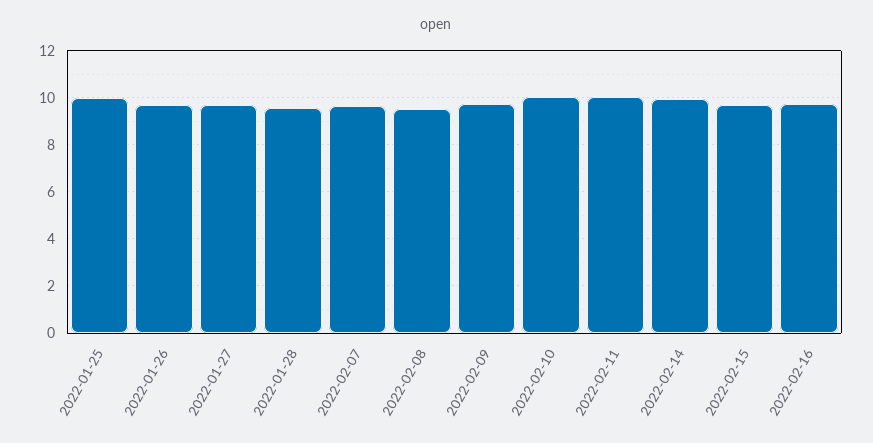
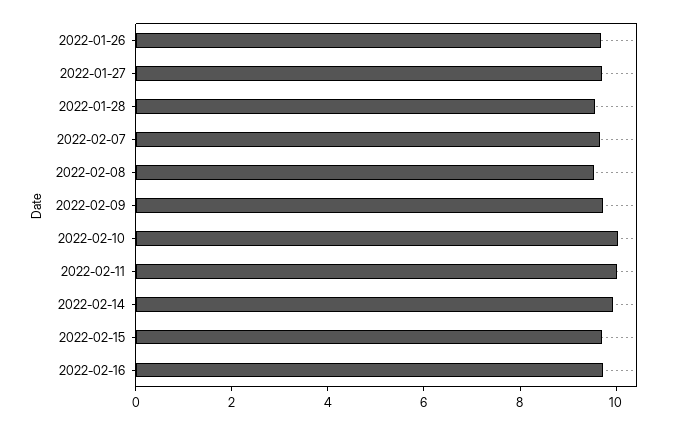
  {
-   "2022-01-25": 10,
    "2022-01-26": 9.5,
    "2022-01-27": 9.5,
    "2022-01-28": 9.5,
    "2022-02-07": 9.5,
    "2022-02-08": 9.5,
    "2022-02-09": 9.5,
    "2022-02-10": 10,
    "2022-02-11": 10,
    "2022-02-14": 10,
    "2022-02-15": 9.5,
    "2022-02-16": 9.5
  }

